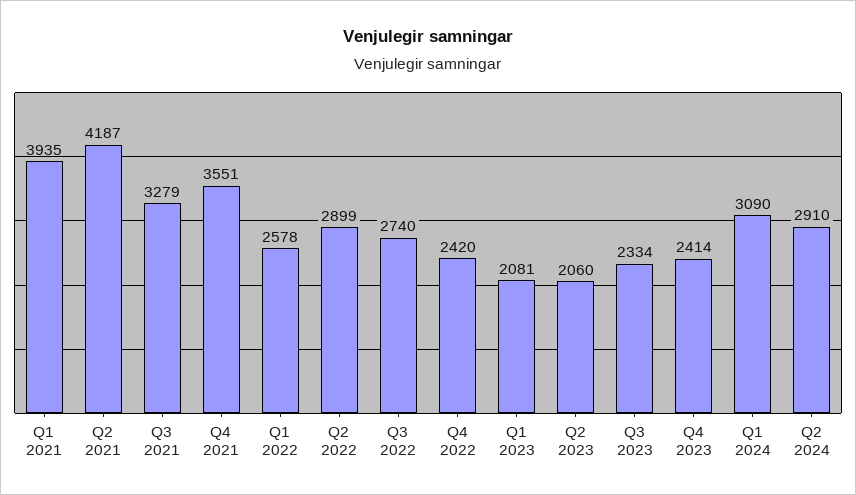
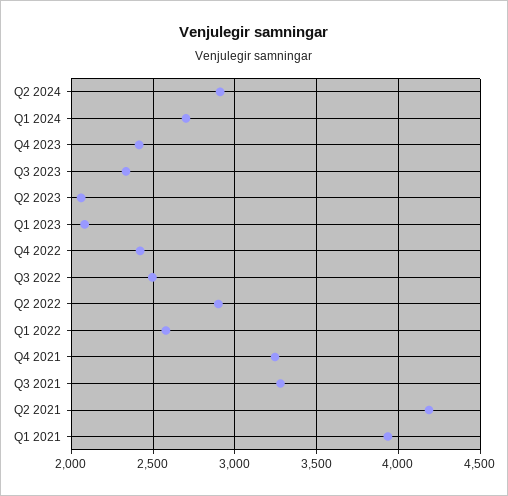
  {
    "Q1 2021": 3935,
    "Q2 2021": 4187,
    "Q3 2021": 3279,
-   "Q4 2021": 3551,
+   "Q4 2021": 3250,
    "Q1 2022": 2578,
    "Q2 2022": 2899,
-   "Q3 2022": 2740,
+   "Q3 2022": 2500,
    "Q4 2022": 2420,
    "Q1 2023": 2081,
    "Q2 2023": 2060,
    "Q3 2023": 2334,
    "Q4 2023": 2414,
-   "Q1 2024": 3090,
+   "Q1 2024": 2700,
    "Q2 2024": 2910
  }

